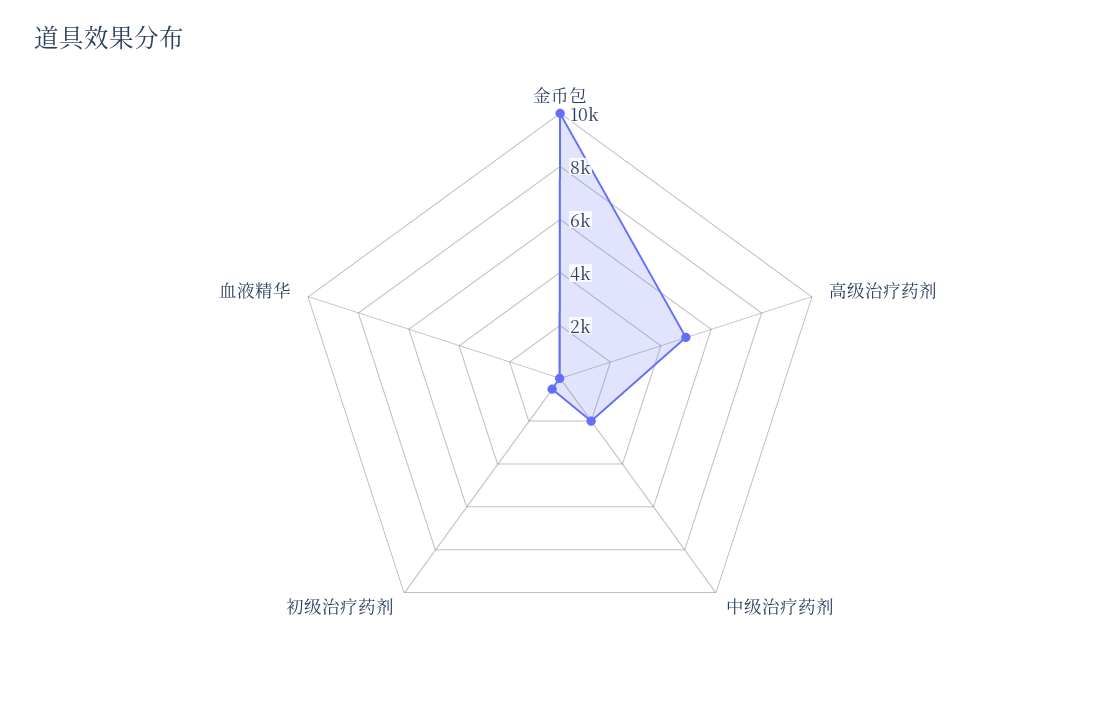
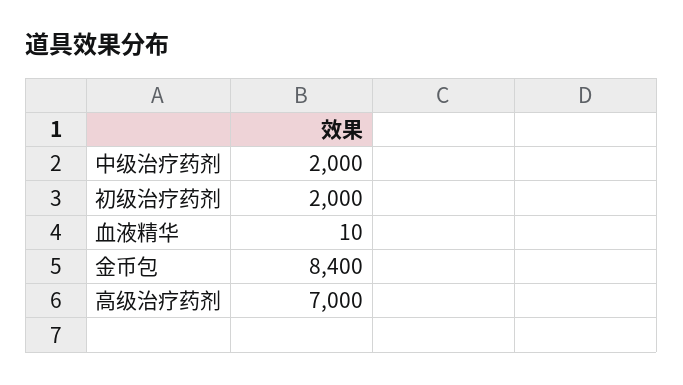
  {
-   "金币包": 10000,
+   "金币包": 8400,
-   "高级治疗药剂": 5000,
+   "高级治疗药剂": 7000,
    "中级治疗药剂": 2000,
-   "初级治疗药剂": 500,
+   "初级治疗药剂": 2000,
    "血液精华": 10
  }

